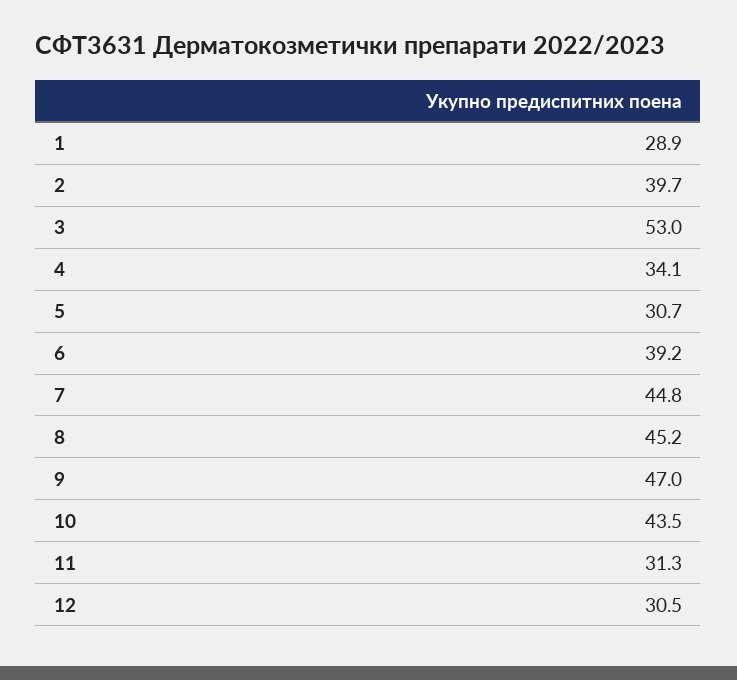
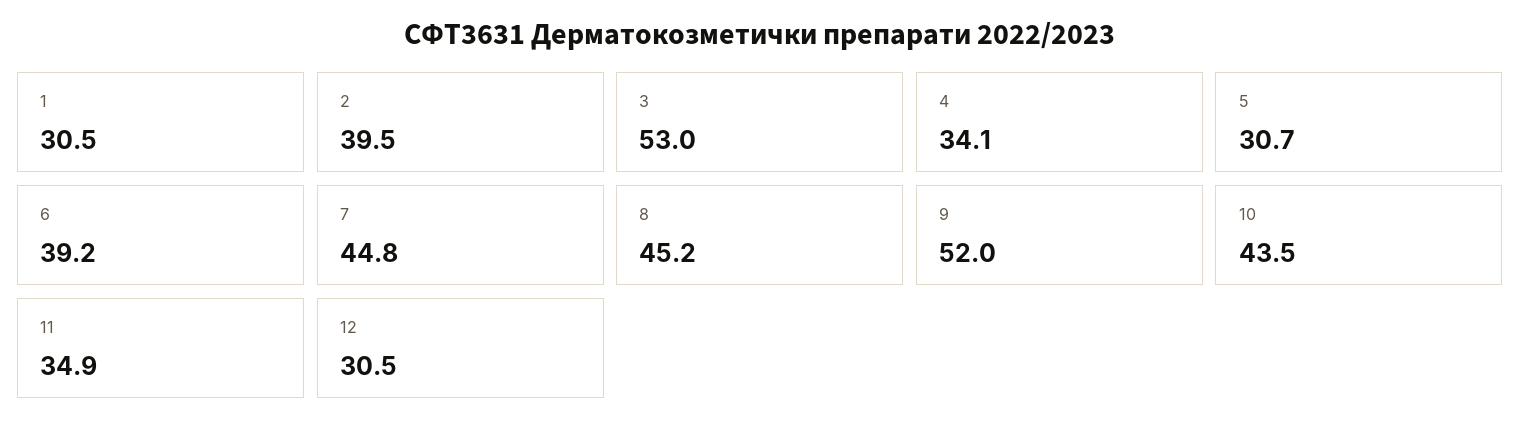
  {
-   "1": 28.9,
+   "1": 30.5,
-   "2": 39.7,
+   "2": 39.5,
    "3": 53,
    "4": 34.1,
    "5": 30.7,
    "6": 39.2,
    "7": 44.8,
    "8": 45.2,
-   "9": 47,
+   "9": 52,
    "10": 43.5,
-   "11": 31.3,
+   "11": 34.9,
    "12": 30.5
  }

